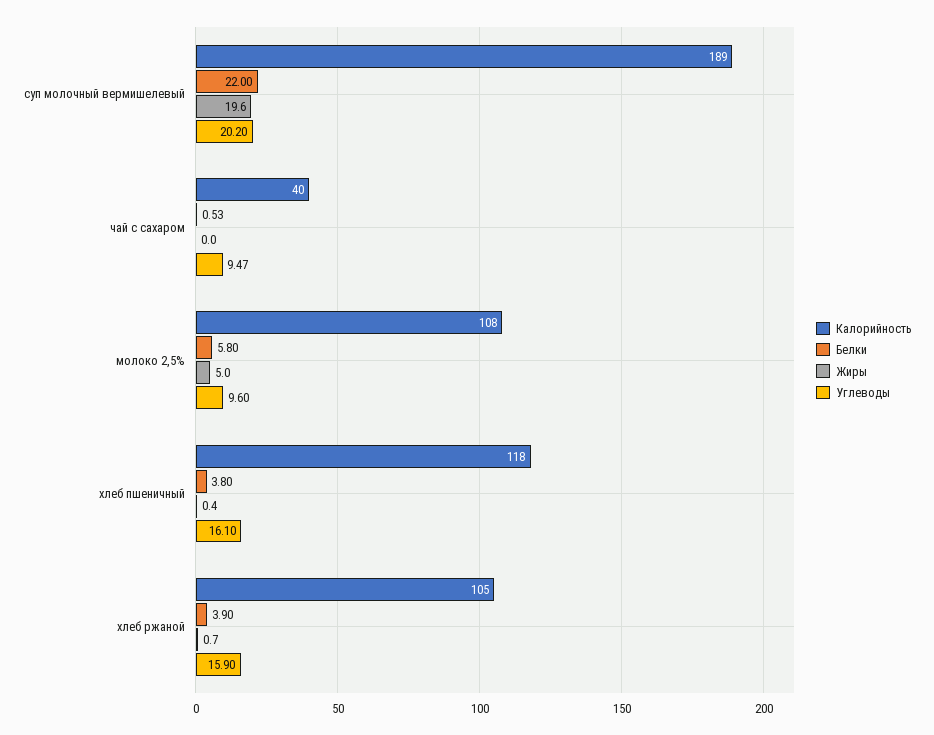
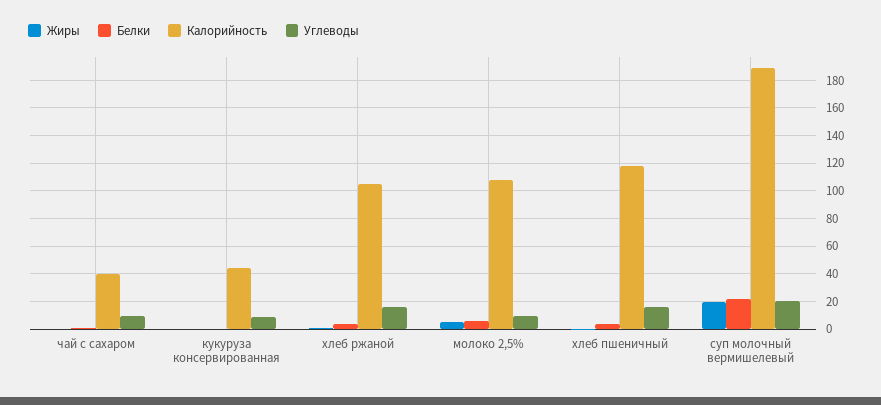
  {
    "Калорийность": {
      "суп молочный вермишелевый": 189,
      "чай с сахаром": 40,
      "молоко 2,5%": 108,
      "хлеб пшеничный": 118,
-     "хлеб ржаной": 105
+     "хлеб ржаной": 105,
+     "кукуруза консервированная": 45
    },
    "Белки": {
      "суп молочный вермишелевый": 22,
      "чай с сахаром": 0.53,
      "молоко 2,5%": 5.8,
      "хлеб пшеничный": 3.8,
-     "хлеб ржаной": 3.9
+     "хлеб ржаной": 3.9,
+     "кукуруза консервированная": 0
    },
    "Жиры": {
      "суп молочный вермишелевый": 19.6,
      "чай с сахаром": 0,
      "молоко 2,5%": 5,
      "хлеб пшеничный": 0.4,
-     "хлеб ржаной": 0.7
+     "хлеб ржаной": 0.7,
+     "кукуруза консервированная": 0
    },
    "Углеводы": {
      "суп молочный вермишелевый": 20.2,
      "чай с сахаром": 9.47,
      "молоко 2,5%": 9.6,
      "хлеб пшеничный": 16.1,
-     "хлеб ржаной": 15.9
+     "хлеб ржаной": 15.9,
+     "кукуруза консервированная": 10
    }
  }

